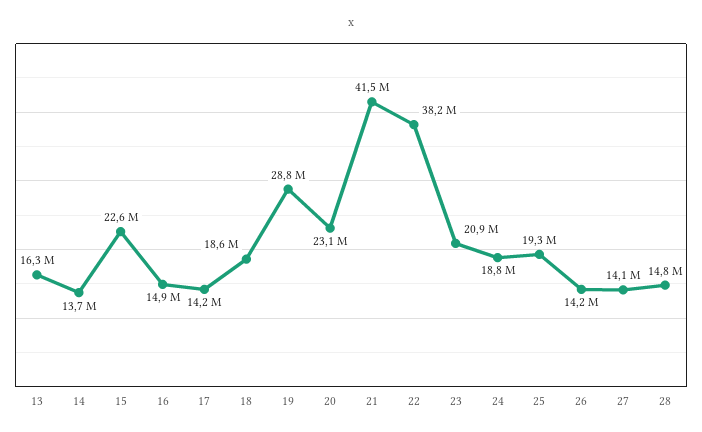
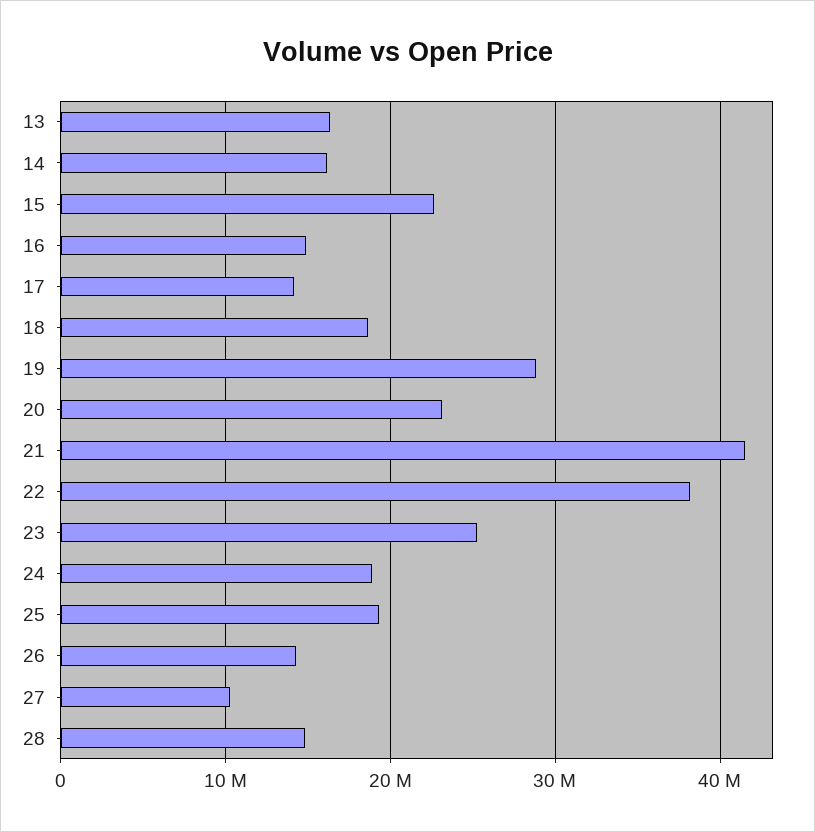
  {
    "13": 16300000,
-   "14": 13700000,
+   "14": 16000000,
    "15": 22600000,
    "16": 14900000,
    "17": 14200000,
    "18": 18600000,
    "19": 28800000,
    "20": 23100000,
    "21": 41500000,
    "22": 38200000,
-   "23": 20900000,
+   "23": 25000000,
    "24": 18800000,
    "25": 19300000,
    "26": 14200000,
-   "27": 14100000,
+   "27": 10000000,
    "28": 14800000
  }

